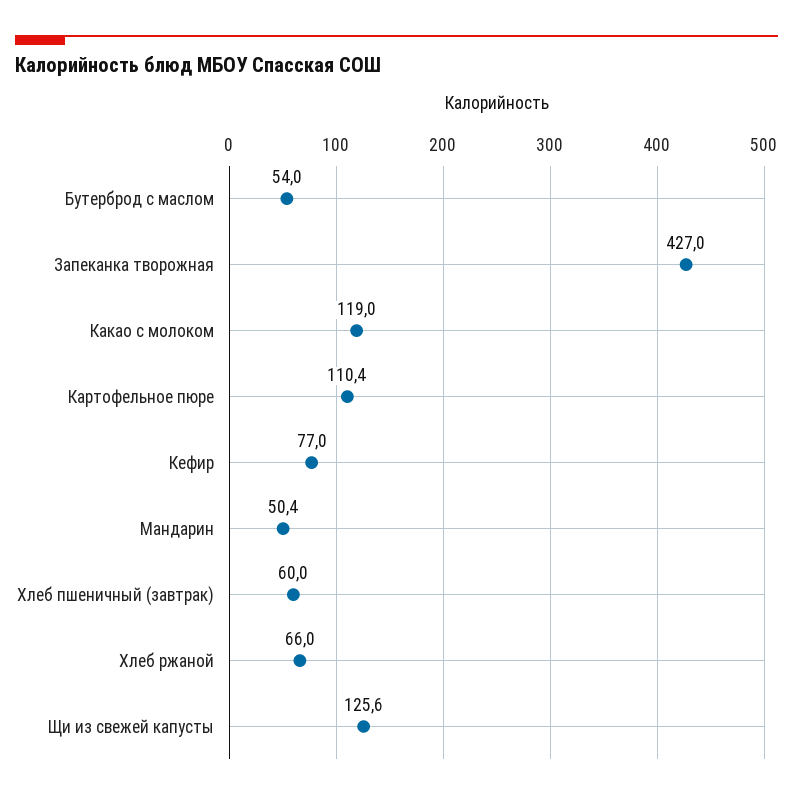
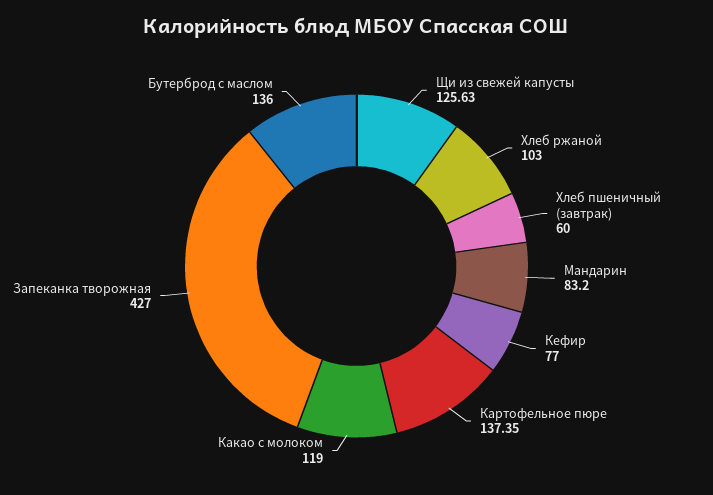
  {
-   "Бутерброд с маслом": 54,
+   "Бутерброд с маслом": 136,
    "Запеканка творожная": 427,
    "Какао с молоком": 119,
-   "Картофельное пюре": 110.4,
+   "Картофельное пюре": 137.35,
    "Кефир": 77,
-   "Мандарин": 50.4,
+   "Мандарин": 83.2,
    "Хлеб пшеничный (завтрак)": 60,
-   "Хлеб ржаной": 66,
+   "Хлеб ржаной": 103,
    "Щи из свежей капусты": 125.63
  }

